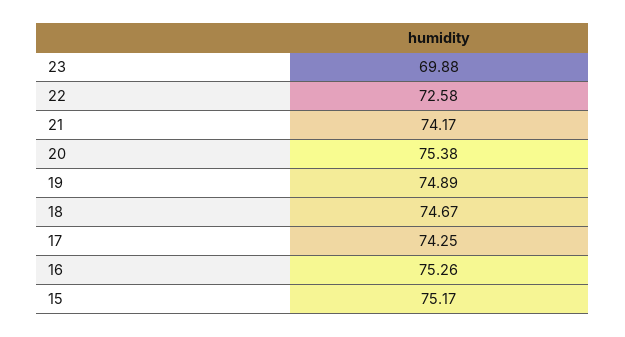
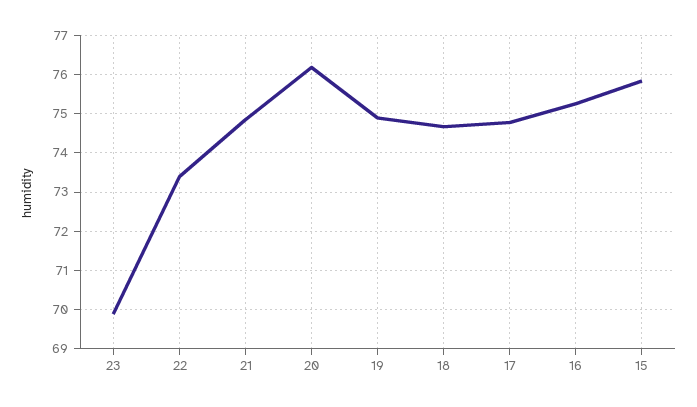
  {
    "23": 69.88,
-   "22": 72.58,
+   "22": 73.4,
-   "21": 74.17,
+   "21": 74.8,
-   "20": 75.38,
+   "20": 76.2,
    "19": 74.89,
    "18": 74.67,
-   "17": 74.25,
+   "17": 74.8,
    "16": 75.26,
-   "15": 75.17
+   "15": 75.8
  }

